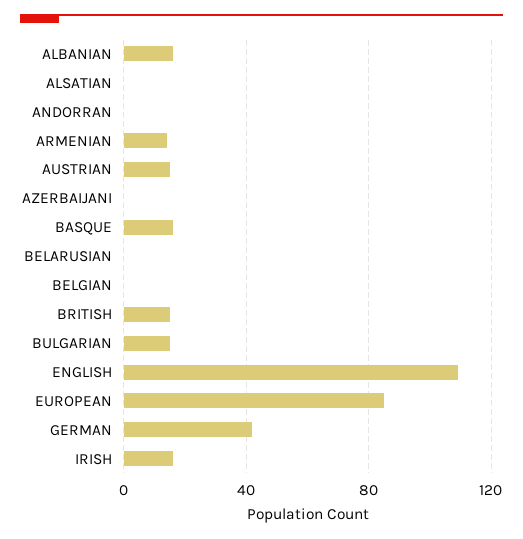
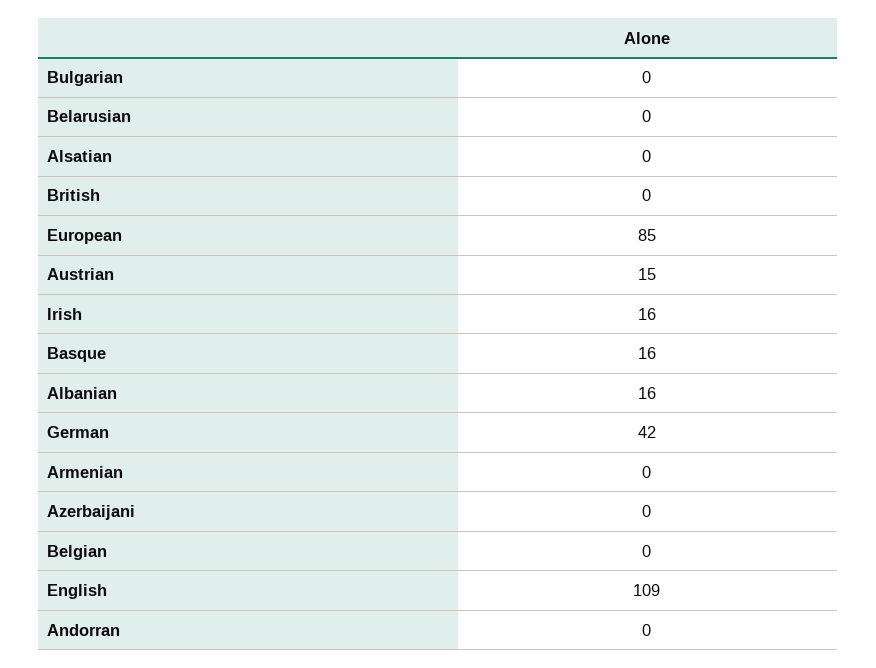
  {
    "ALBANIAN": 16,
    "ALSATIAN": 0,
    "ANDORRAN": 0,
-   "ARMENIAN": 15,
+   "ARMENIAN": 0,
    "AUSTRIAN": 15,
    "AZERBAIJANI": 0,
    "BASQUE": 16,
    "BELARUSIAN": 0,
    "BELGIAN": 0,
-   "BRITISH": 15,
+   "BRITISH": 0,
-   "BULGARIAN": 15,
+   "BULGARIAN": 0,
    "ENGLISH": 109,
    "EUROPEAN": 85,
    "GERMAN": 42,
    "IRISH": 16
  }

